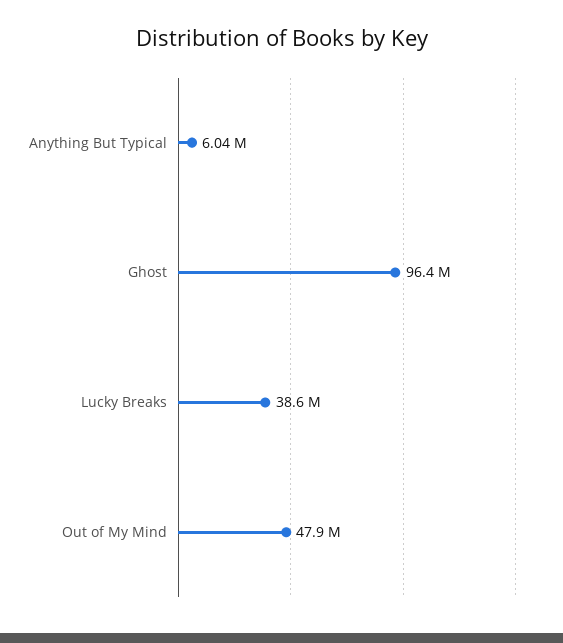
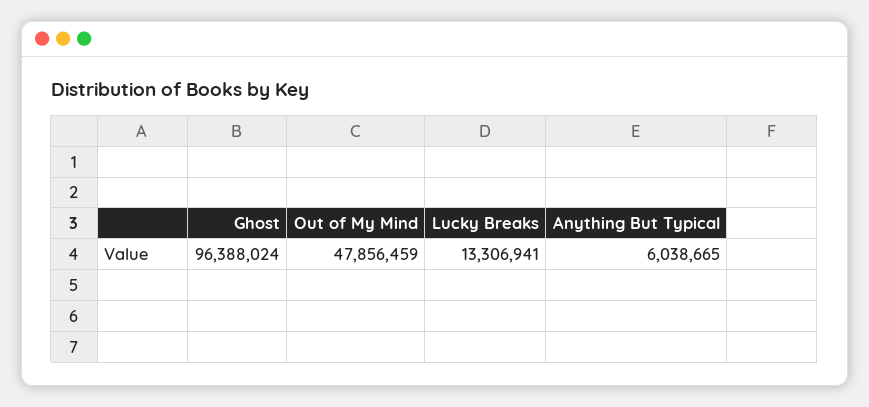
  {
    "Anything But Typical": 6038665,
    "Ghost": 96388024,
-   "Lucky Breaks": 38600000,
+   "Lucky Breaks": 13306941,
    "Out of My Mind": 47856459
  }

